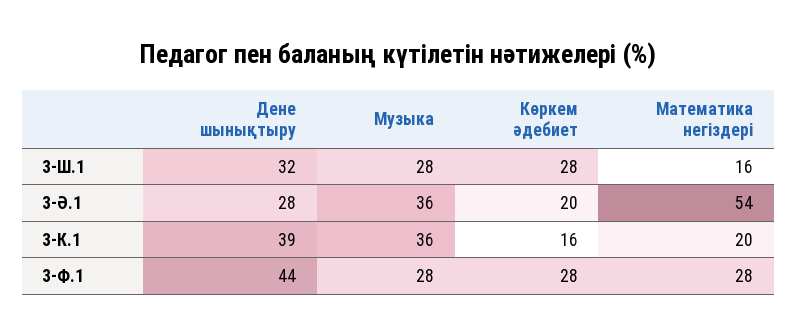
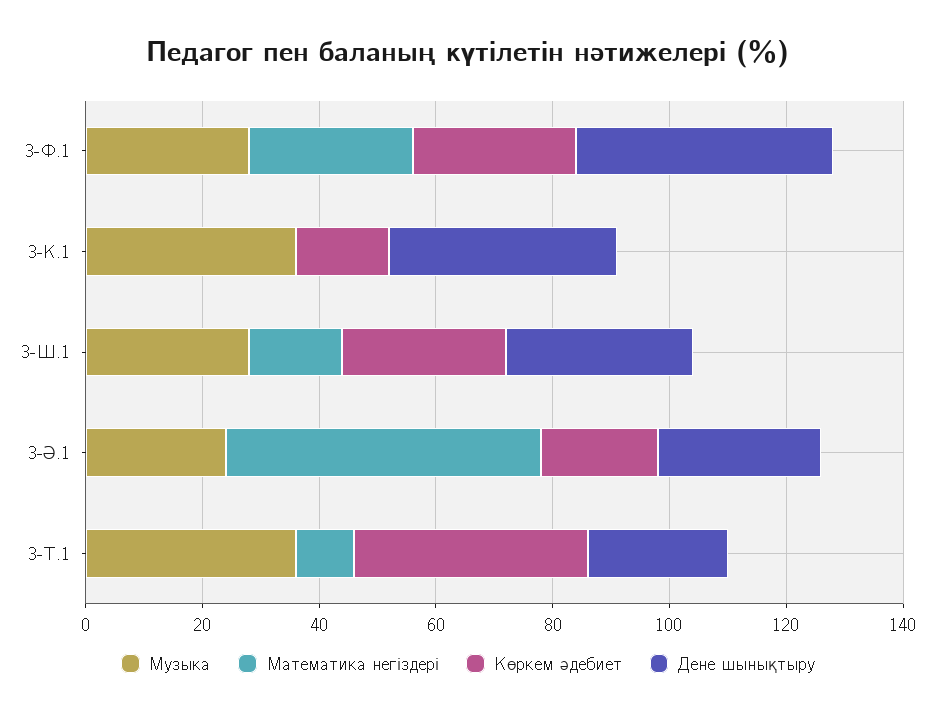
  {
    "Дене шынықтыру": {
      "3-Ш.1": 32,
      "3-Ә.1": 28,
      "3-К.1": 39,
-     "3-Ф.1": 44
+     "3-Ф.1": 44,
+     "3-Т.1": 25
    },
    "Музыка": {
      "3-Ш.1": 28,
-     "3-Ә.1": 36,
+     "3-Ә.1": 25,
      "3-К.1": 36,
-     "3-Ф.1": 28
+     "3-Ф.1": 28,
+     "3-Т.1": 35
    },
    "Көркем әдебиет": {
      "3-Ш.1": 28,
      "3-Ә.1": 20,
      "3-К.1": 16,
-     "3-Ф.1": 28
+     "3-Ф.1": 28,
+     "3-Т.1": 40
    },
    "Математика негіздері": {
      "3-Ш.1": 16,
      "3-Ә.1": 54,
-     "3-К.1": 20,
+     "3-К.1": 0,
-     "3-Ф.1": 28
+     "3-Ф.1": 28,
+     "3-Т.1": 10
    }
  }

